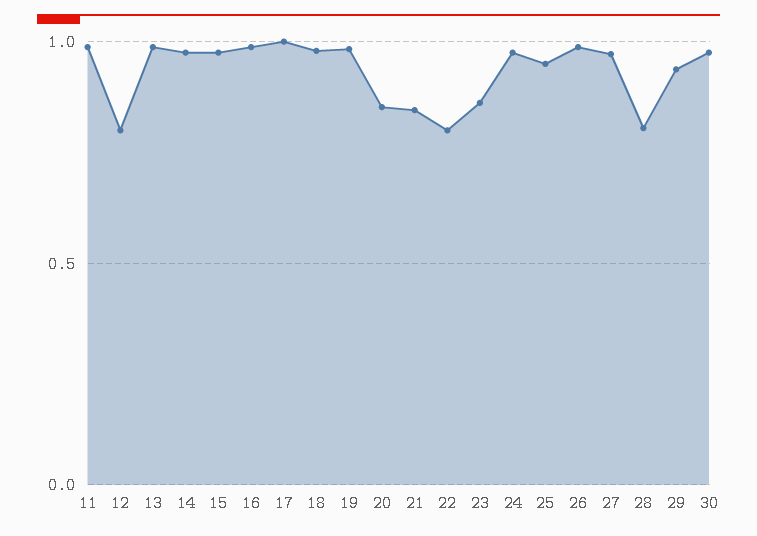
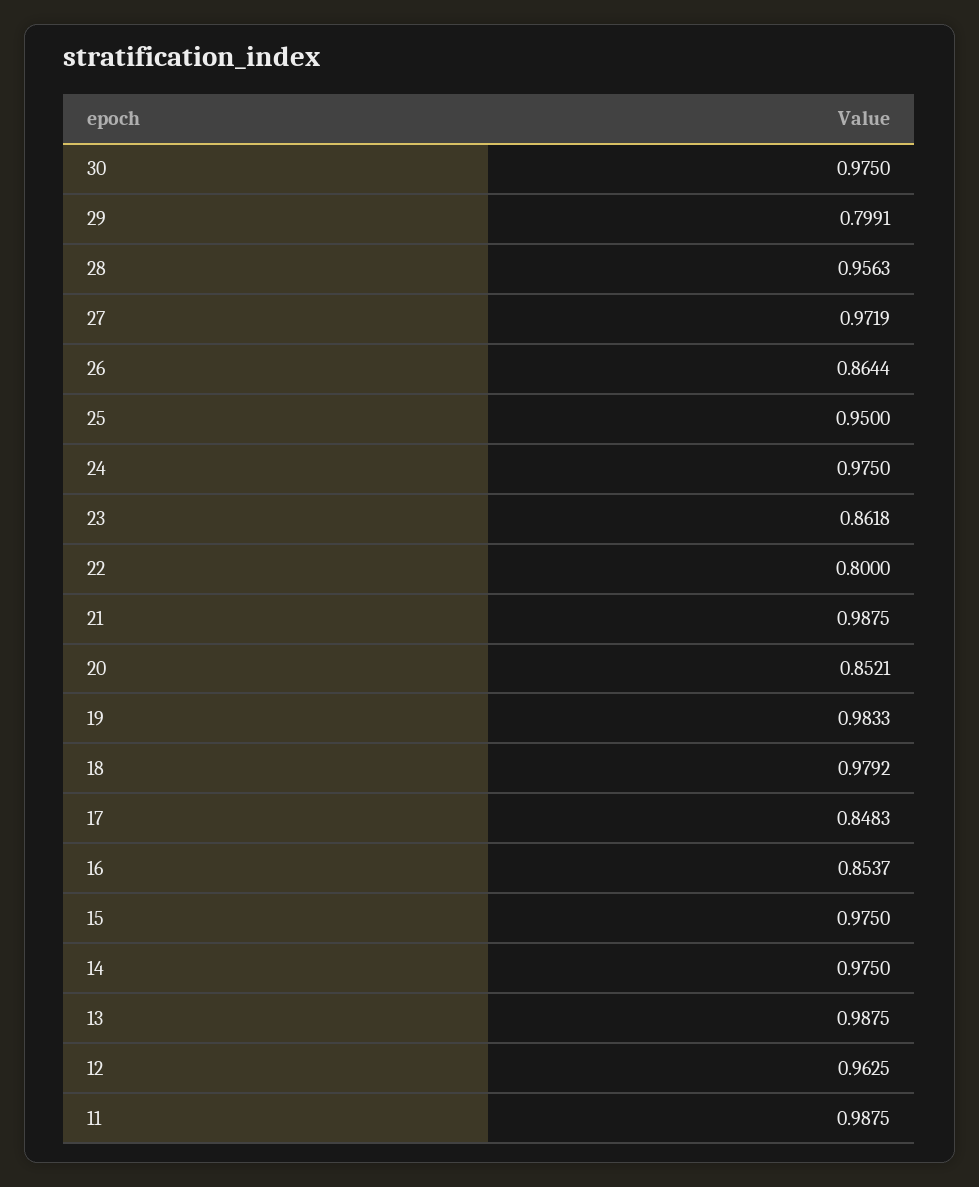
  {
    "11": 0.9875,
-   "12": 0.8,
+   "12": 0.9625,
    "13": 0.9875,
    "14": 0.975,
    "15": 0.975,
-   "16": 1,
+   "16": 0.8537,
-   "17": 1,
+   "17": 0.8483,
    "18": 0.9792,
    "19": 0.9833,
    "20": 0.8521,
-   "21": 0.85,
+   "21": 0.9875,
    "22": 0.8,
    "23": 0.8618,
    "24": 0.975,
    "25": 0.95,
-   "26": 1,
+   "26": 0.8644,
    "27": 0.9719,
-   "28": 0.8,
+   "28": 0.9563,
-   "29": 0.95,
+   "29": 0.7991,
    "30": 0.975
  }

